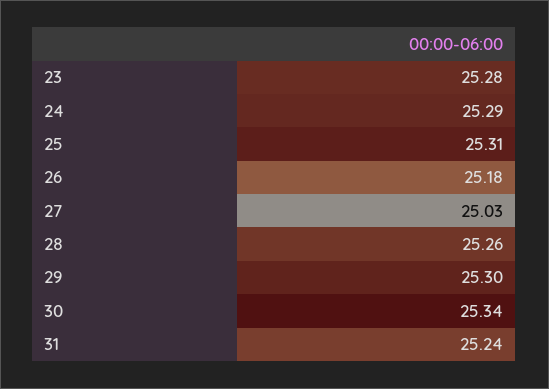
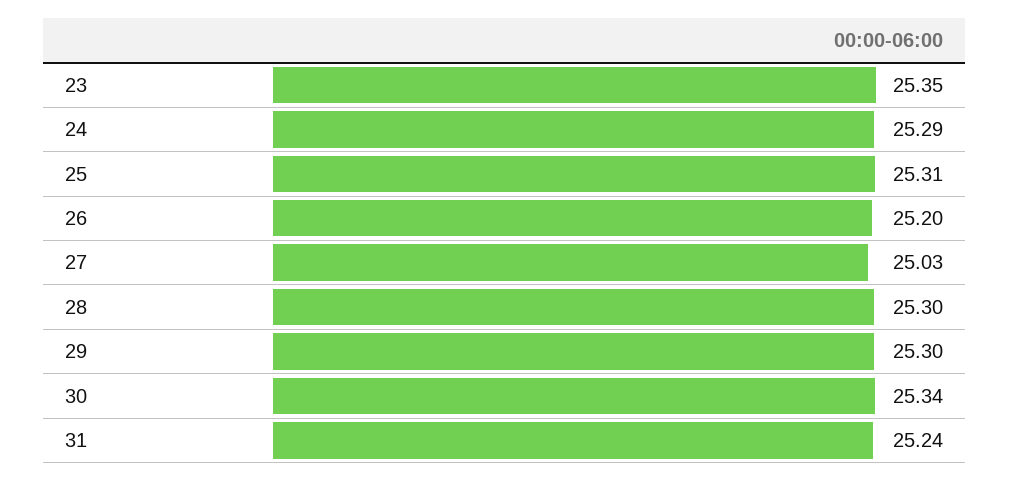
  {
-   "23": 25.28,
+   "23": 25.35,
    "24": 25.29,
    "25": 25.31,
-   "26": 25.18,
+   "26": 25.2,
    "27": 25.03,
-   "28": 25.26,
+   "28": 25.3,
    "29": 25.3,
    "30": 25.34,
    "31": 25.24
  }

